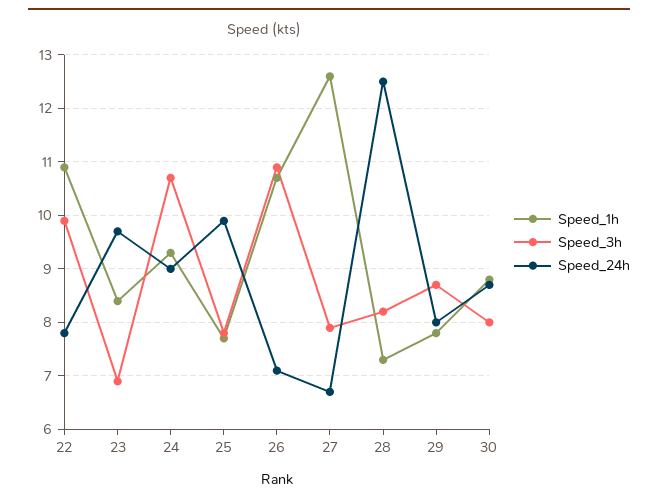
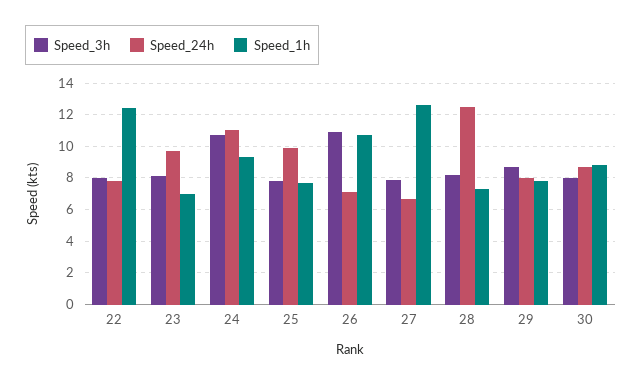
  {
    "Speed_1h": {
-     "22": 11,
+     "22": 12.5,
-     "23": 8.5,
+     "23": 7,
      "24": 9.5,
      "25": 7.5,
      "26": 10.5,
      "27": 12.5,
      "28": 7.5,
      "29": 8,
      "30": 9
    },
    "Speed_3h": {
-     "22": 10,
+     "22": 8,
-     "23": 7,
+     "23": 8,
      "24": 10.5,
      "25": 8,
      "26": 11,
      "27": 8,
      "28": 8,
      "29": 8.5,
      "30": 8
    },
    "Speed_24h": {
      "22": 8,
      "23": 9.5,
-     "24": 9,
+     "24": 11,
      "25": 10,
      "26": 7,
      "27": 6.5,
      "28": 12.5,
      "29": 8,
      "30": 8.5
    }
  }

